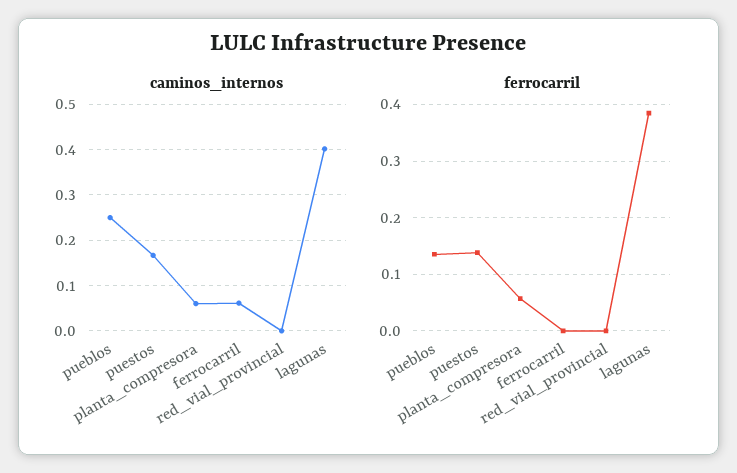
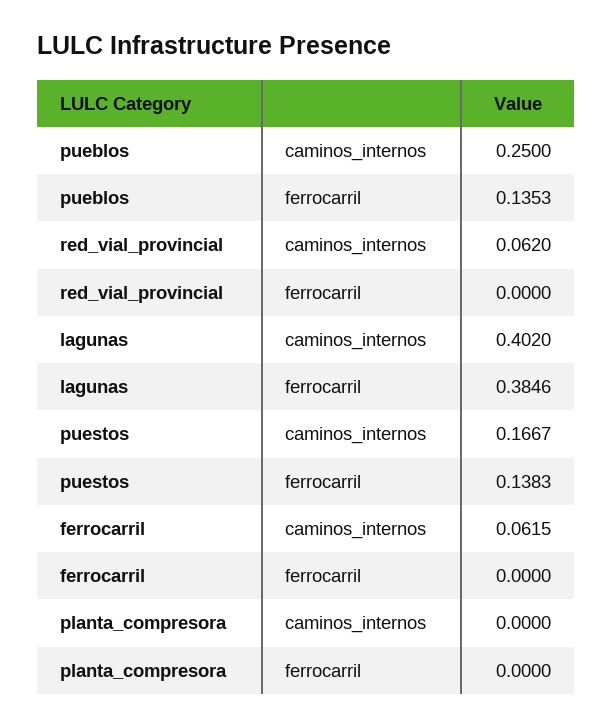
  {
    "caminos_internos": {
      "pueblos": 0.25,
      "puestos": 0.1667,
-     "planta_compresora": 0.06,
+     "planta_compresora": 0,
      "ferrocarril": 0.0615,
-     "red_vial_provincial": 0,
+     "red_vial_provincial": 0.062,
      "lagunas": 0.402
    },
    "ferrocarril": {
      "pueblos": 0.1353,
      "puestos": 0.1383,
-     "planta_compresora": 0.06,
+     "planta_compresora": 0,
      "ferrocarril": 0,
      "red_vial_provincial": 0,
      "lagunas": 0.3846
    }
  }

